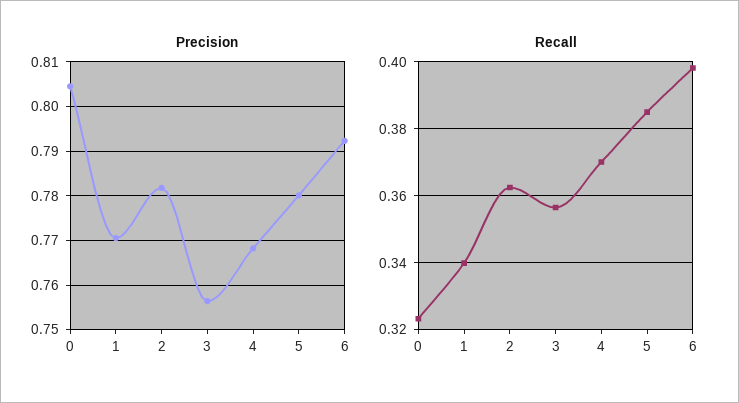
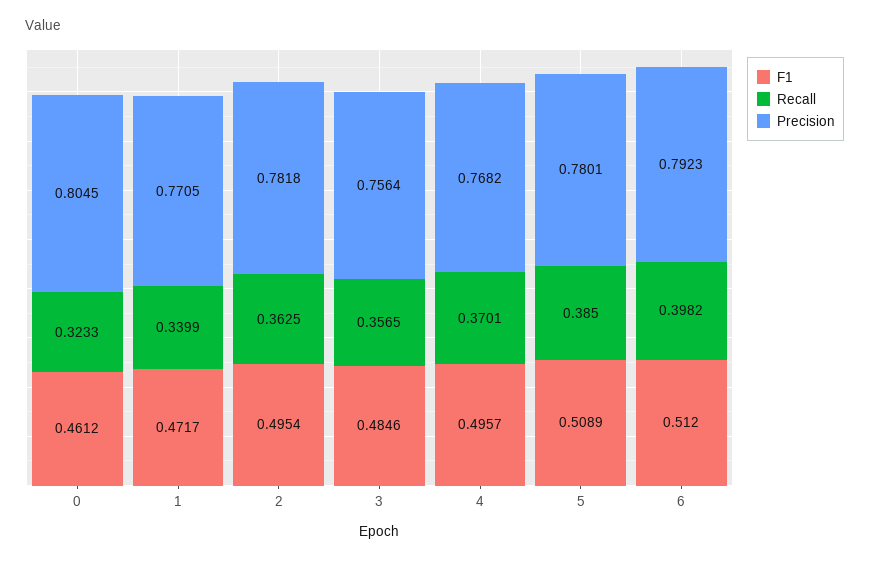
  {
    "Precision": {
      "0": 0.8045,
      "1": 0.7705,
      "2": 0.7818,
      "3": 0.7564,
      "4": 0.7682,
      "5": 0.7801,
      "6": 0.7923
    },
    "Recall": {
      "0": 0.3233,
      "1": 0.3399,
      "2": 0.3625,
      "3": 0.3565,
      "4": 0.3701,
      "5": 0.385,
      "6": 0.3982
-   }
+   },
+   "F1": {
+     "0": 0.4612,
+     "1": 0.4717,
+     "2": 0.4954,
+     "3": 0.4846,
+     "4": 0.4957,
+     "5": 0.5089,
+     "6": 0.512
+   }
  }

